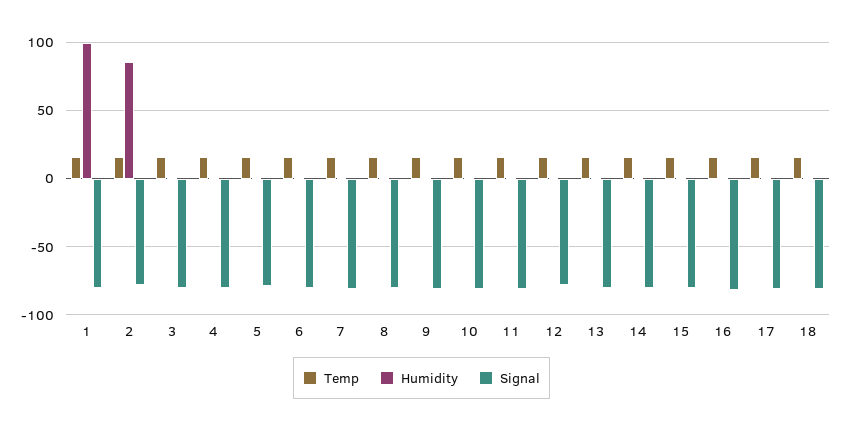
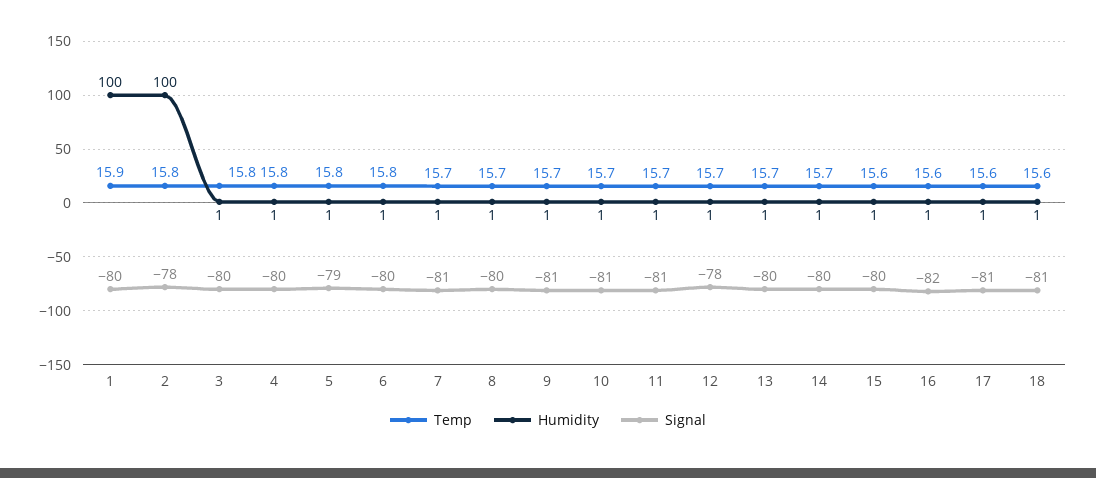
  {
    "Temp": {
      "1": 15.9,
      "2": 15.8,
      "3": 15.8,
      "4": 15.8,
      "5": 15.8,
      "6": 15.8,
      "7": 15.7,
      "8": 15.7,
      "9": 15.7,
      "10": 15.7,
      "11": 15.7,
      "12": 15.7,
      "13": 15.7,
      "14": 15.7,
      "15": 15.6,
      "16": 15.6,
      "17": 15.6,
      "18": 15.6
    },
    "Humidity": {
      "1": 100,
-     "2": 85,
+     "2": 100,
      "3": 1,
      "4": 1,
      "5": 1,
      "6": 1,
      "7": 1,
      "8": 1,
      "9": 1,
      "10": 1,
      "11": 1,
      "12": 1,
      "13": 1,
      "14": 1,
      "15": 1,
      "16": 1,
      "17": 1,
      "18": 1
    },
    "Signal": {
      "1": -80,
      "2": -78,
      "3": -80,
      "4": -80,
      "5": -79,
      "6": -80,
      "7": -81,
      "8": -80,
      "9": -81,
      "10": -81,
      "11": -81,
      "12": -78,
      "13": -80,
      "14": -80,
      "15": -80,
      "16": -82,
      "17": -81,
      "18": -81
    }
  }

